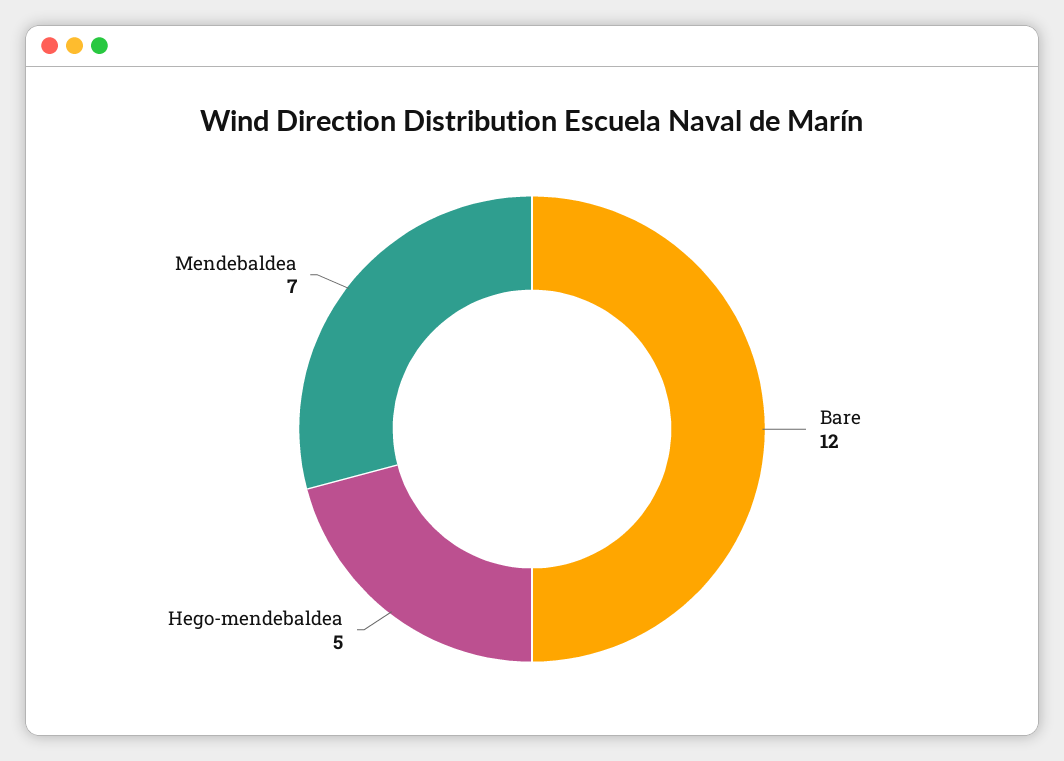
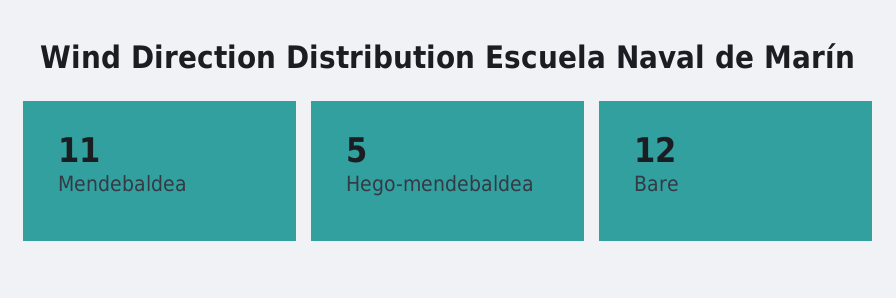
  {
    "Bare": 12,
    "Hego-mendebaldea": 5,
-   "Mendebaldea": 7
+   "Mendebaldea": 11
  }

